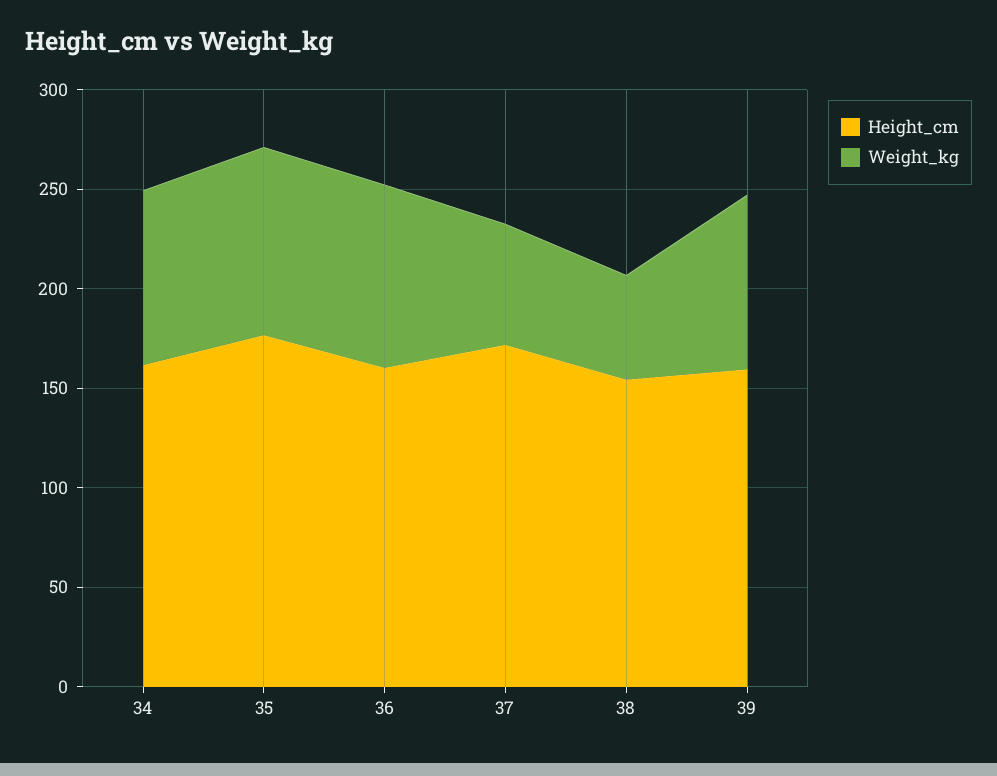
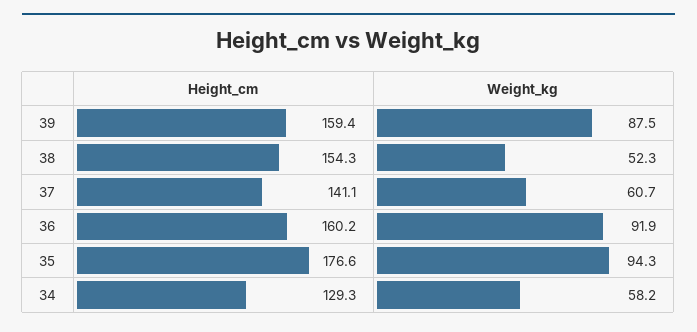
  {
    "Height_cm": {
-     "34": 160,
+     "34": 129.3,
      "35": 176.6,
      "36": 160.2,
-     "37": 170,
+     "37": 141.1,
      "38": 154.3,
      "39": 159.4
    },
    "Weight_kg": {
-     "34": 90,
+     "34": 58.2,
      "35": 94.3,
      "36": 91.9,
      "37": 60.7,
      "38": 52.3,
      "39": 87.5
    }
  }

